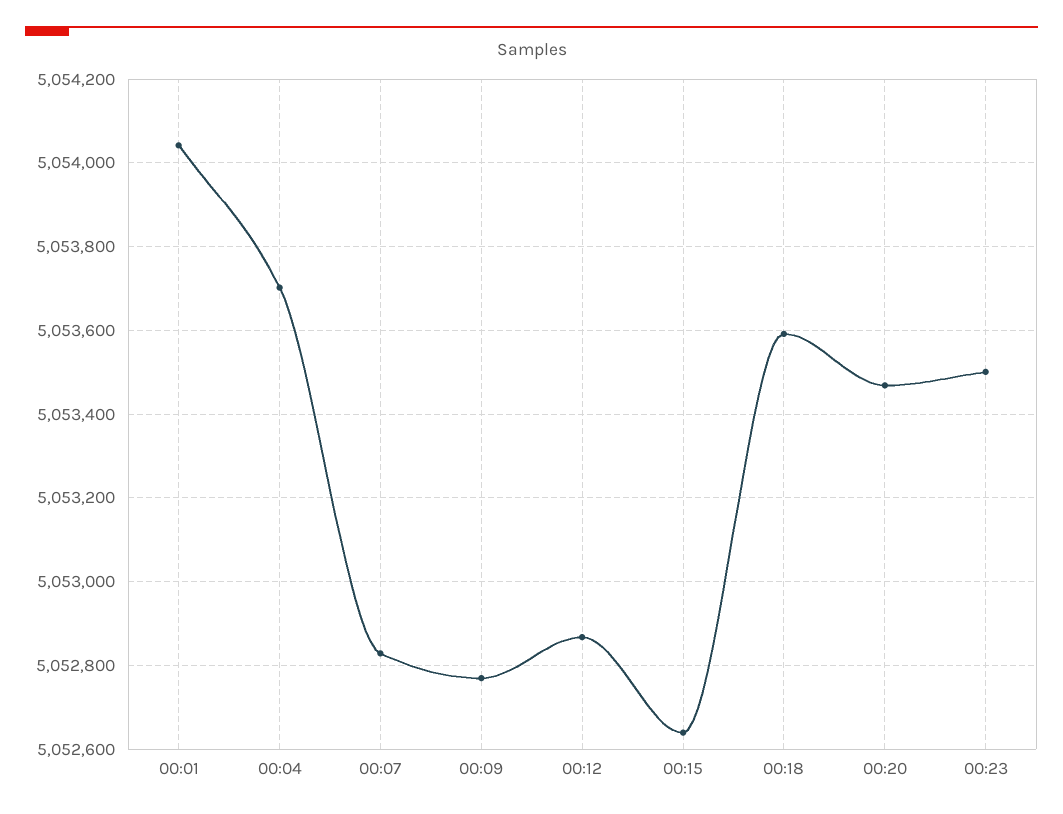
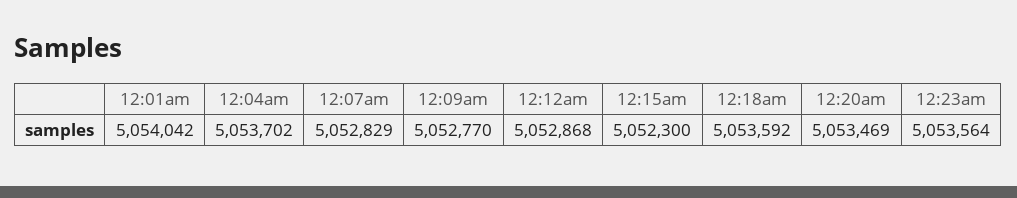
  {
    "00:01": 5054042,
    "00:04": 5053702,
    "00:07": 5052829,
    "00:09": 5052770,
    "00:12": 5052868,
-   "00:15": 5052640,
+   "00:15": 5052300,
    "00:18": 5053592,
    "00:20": 5053469,
-   "00:23": 5053500
+   "00:23": 5053564
  }

